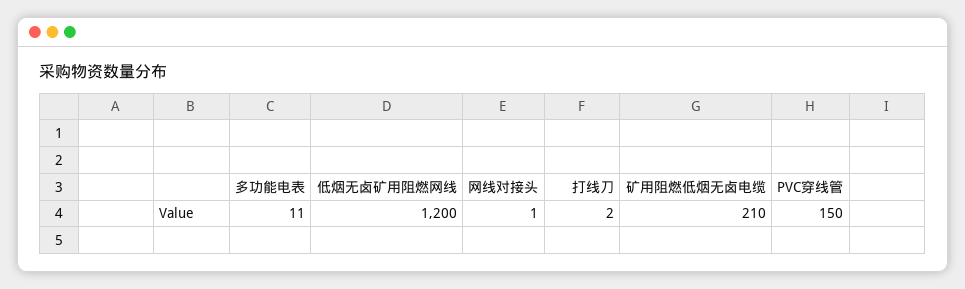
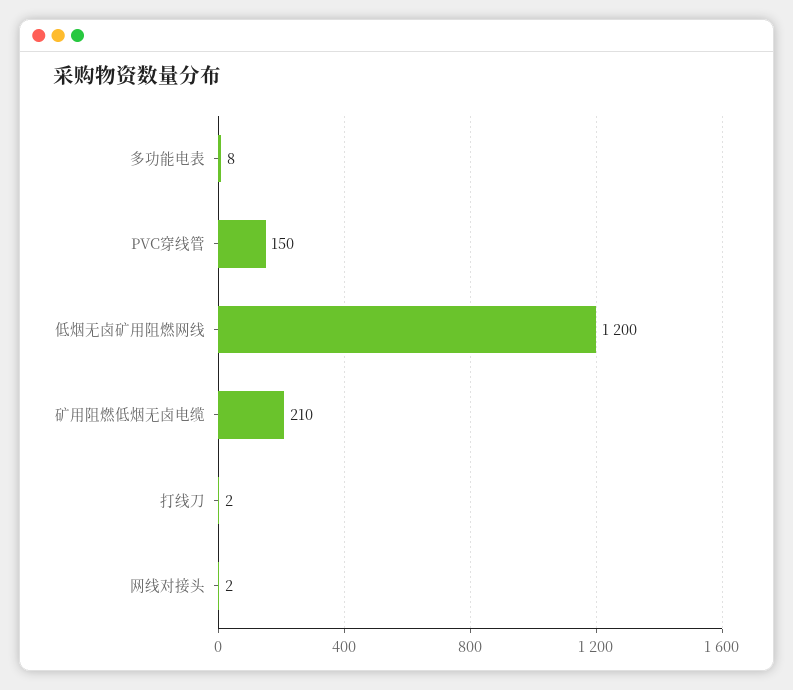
  {
-   "多功能电表": 11,
+   "多功能电表": 8,
    "低烟无卤矿用阻燃网线": 1200,
-   "网线对接头": 1,
+   "网线对接头": 2,
    "打线刀": 2,
    "矿用阻燃低烟无卤电缆": 210,
    "PVC穿线管": 150
  }

